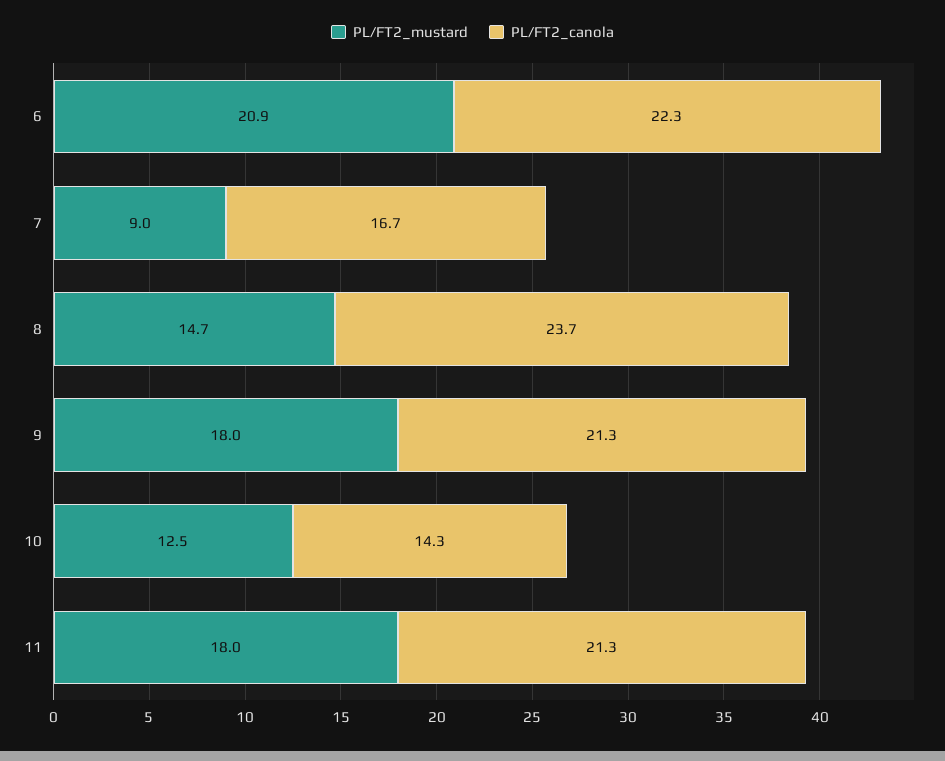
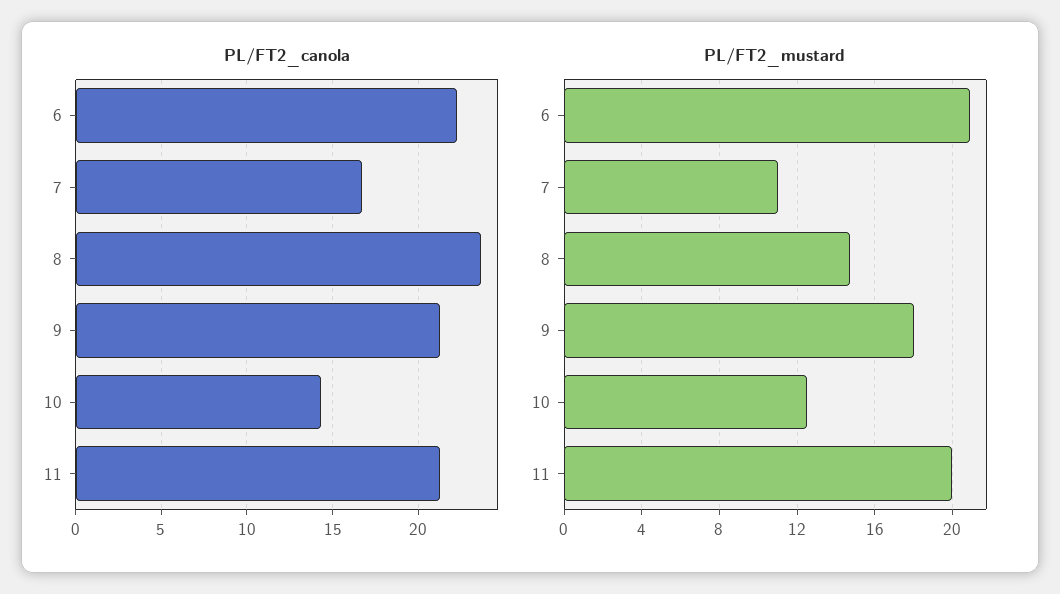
  {
    "PL/FT2_mustard": {
      "6": 20.9,
-     "7": 9,
+     "7": 11,
      "8": 14.7,
      "9": 18,
      "10": 12.5,
-     "11": 18
+     "11": 20
    },
    "PL/FT2_canola": {
      "6": 22.3,
      "7": 16.7,
      "8": 23.7,
      "9": 21.3,
      "10": 14.3,
      "11": 21.3
    }
  }

